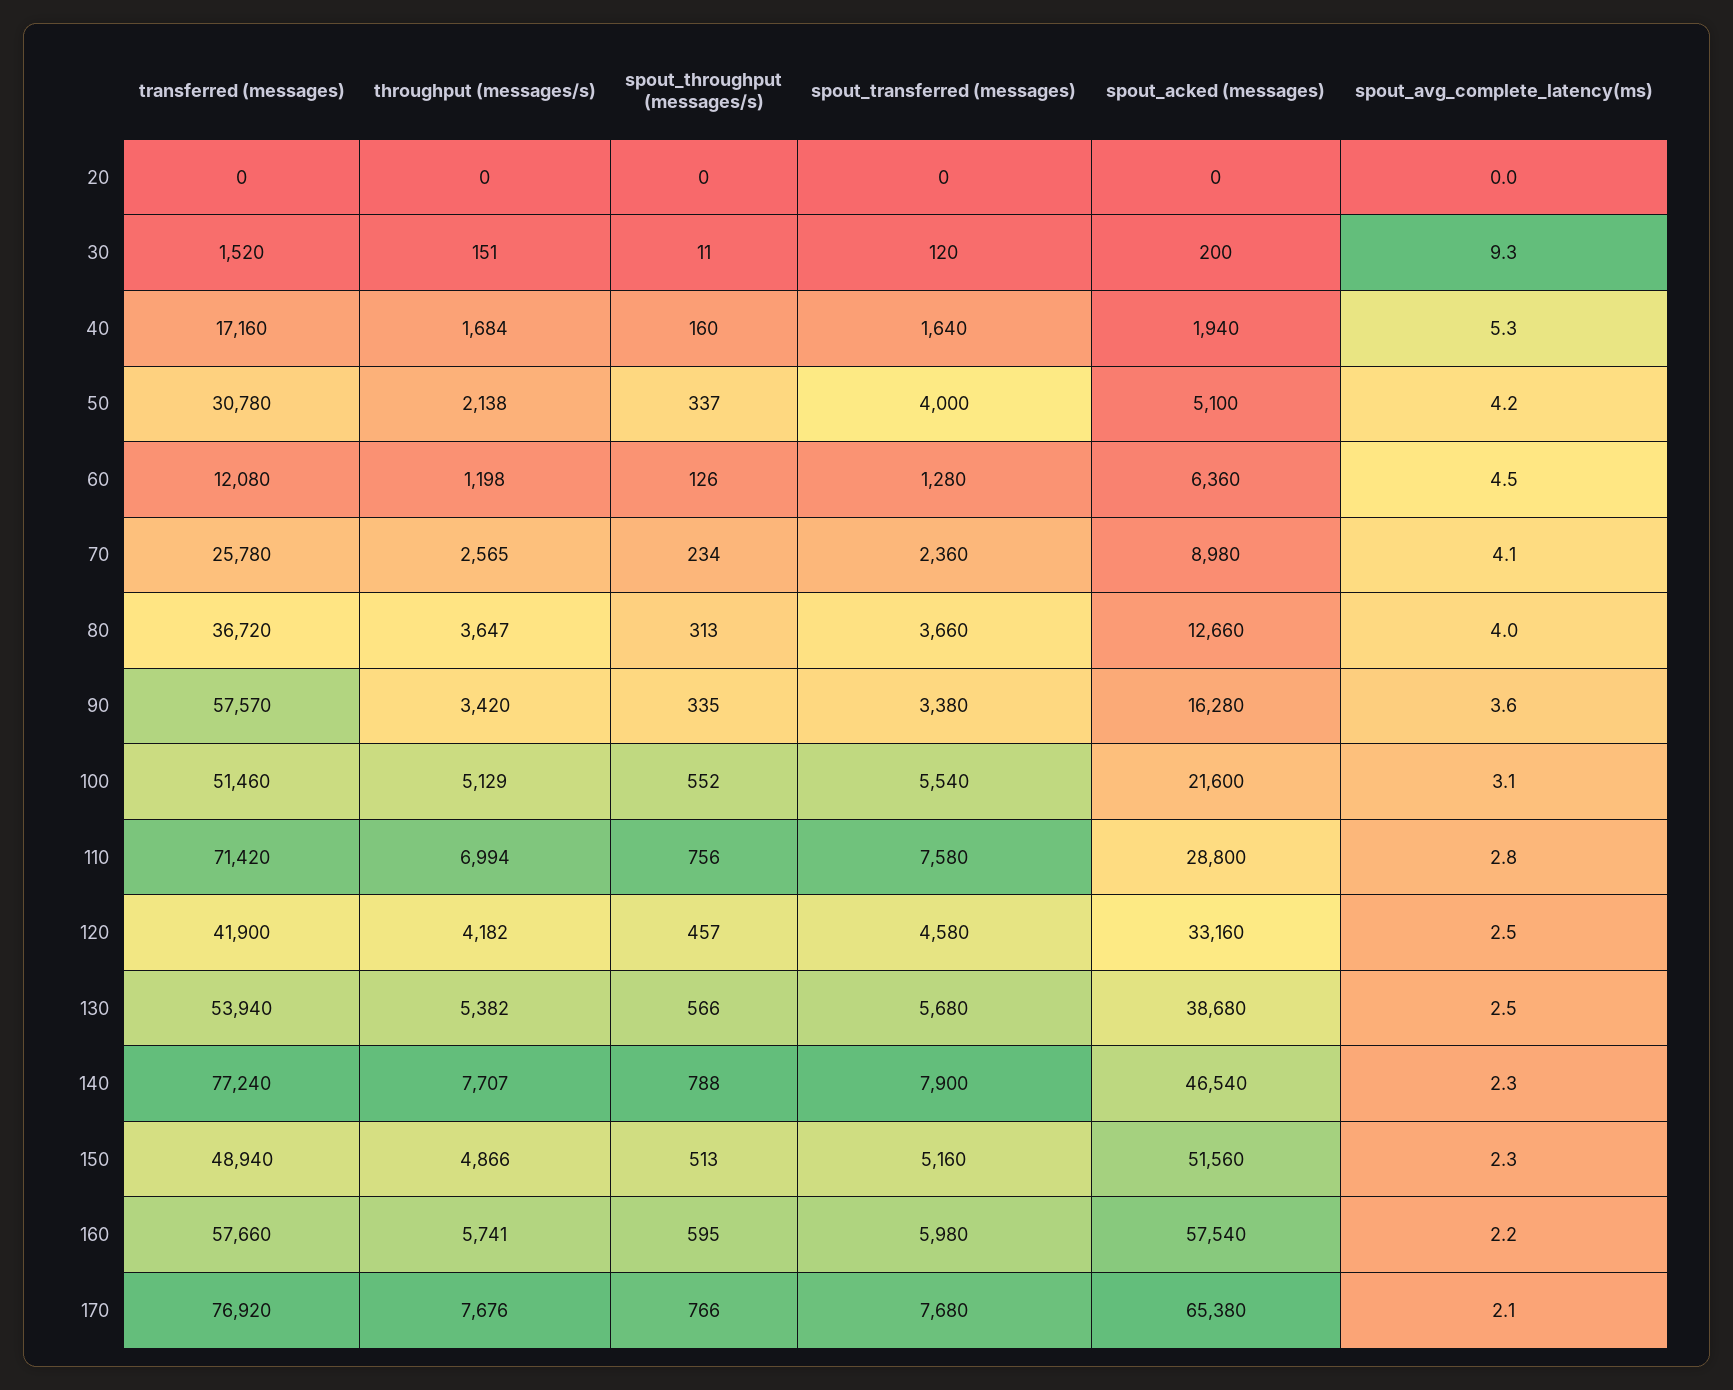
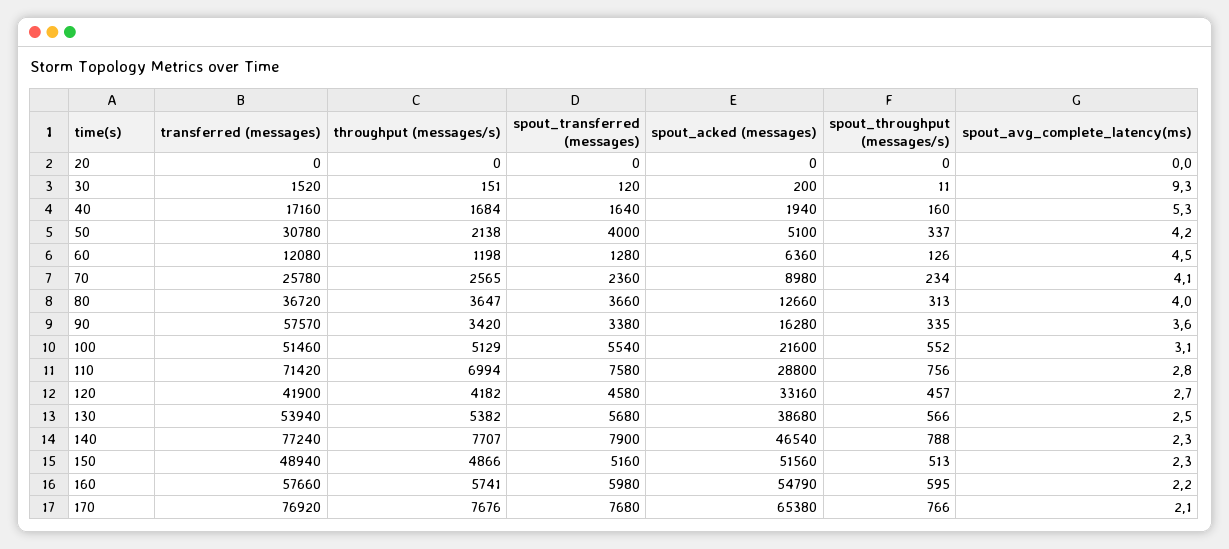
  {
    "transferred (messages)": {
      "20": 0,
      "30": 1520,
      "40": 17160,
      "50": 30780,
      "60": 12080,
      "70": 25780,
      "80": 36720,
      "90": 57570,
      "100": 51460,
      "110": 71420,
      "120": 41900,
      "130": 53940,
      "140": 77240,
      "150": 48940,
      "160": 57660,
      "170": 76920
    },
    "throughput (messages/s)": {
      "20": 0,
      "30": 151,
      "40": 1684,
      "50": 2138,
      "60": 1198,
      "70": 2565,
      "80": 3647,
      "90": 3420,
      "100": 5129,
      "110": 6994,
      "120": 4182,
      "130": 5382,
      "140": 7707,
      "150": 4866,
      "160": 5741,
      "170": 7676
    },
    "spout_throughput (messages/s)": {
      "20": 0,
      "30": 11,
      "40": 160,
      "50": 337,
      "60": 126,
      "70": 234,
      "80": 313,
      "90": 335,
      "100": 552,
      "110": 756,
      "120": 457,
      "130": 566,
      "140": 788,
      "150": 513,
      "160": 595,
      "170": 766
    },
    "spout_transferred (messages)": {
      "20": 0,
      "30": 120,
      "40": 1640,
      "50": 4000,
      "60": 1280,
      "70": 2360,
      "80": 3660,
      "90": 3380,
      "100": 5540,
      "110": 7580,
      "120": 4580,
      "130": 5680,
      "140": 7900,
      "150": 5160,
      "160": 5980,
      "170": 7680
    },
    "spout_acked (messages)": {
      "20": 0,
      "30": 200,
      "40": 1940,
      "50": 5100,
      "60": 6360,
      "70": 8980,
      "80": 12660,
      "90": 16280,
      "100": 21600,
      "110": 28800,
      "120": 33160,
      "130": 38680,
      "140": 46540,
      "150": 51560,
-     "160": 57540,
+     "160": 54790,
      "170": 65380
    },
    "spout_avg_complete_latency(ms)": {
      "20": 0,
      "30": 9.3,
      "40": 5.3,
      "50": 4.2,
      "60": 4.5,
      "70": 4.1,
      "80": 4,
      "90": 3.6,
      "100": 3.1,
      "110": 2.8,
-     "120": 2.5,
+     "120": 2.7,
      "130": 2.5,
      "140": 2.3,
      "150": 2.3,
      "160": 2.2,
      "170": 2.1
    }
  }

